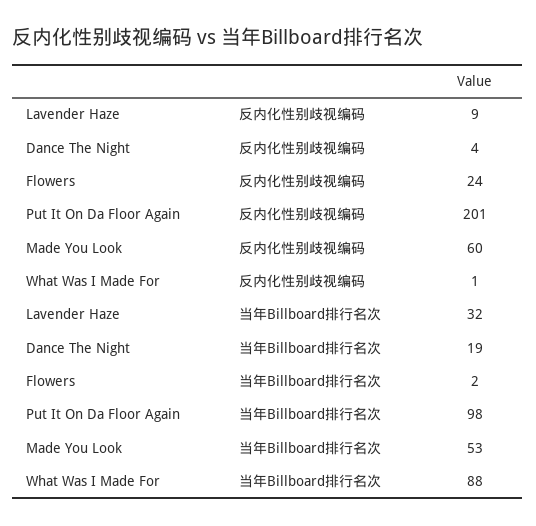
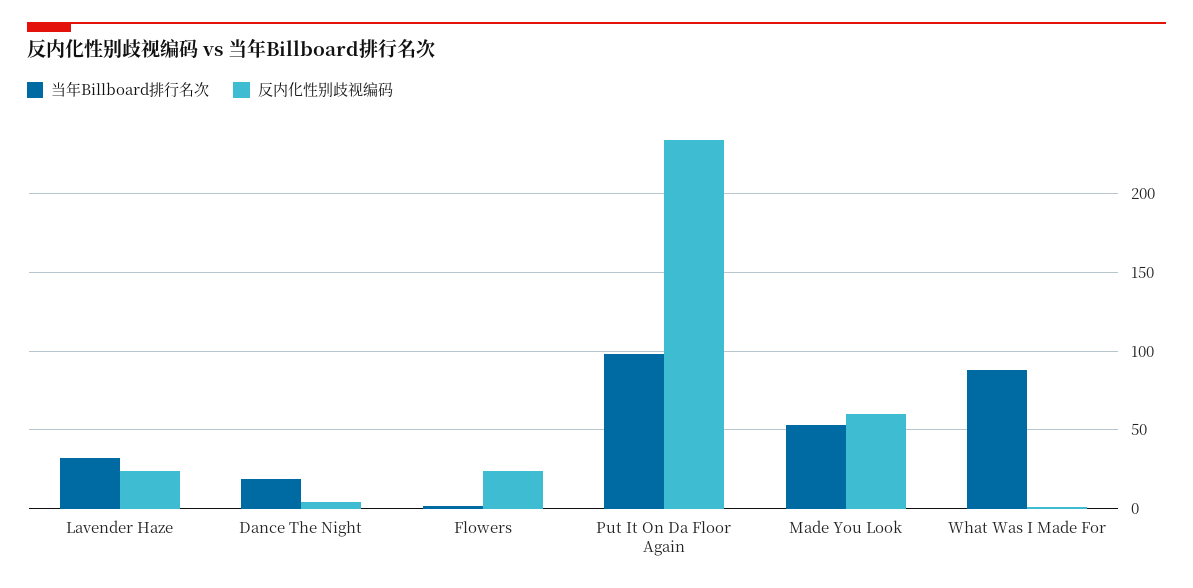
  {
    "反内化性别歧视编码": {
-     "Lavender Haze": 9,
+     "Lavender Haze": 25,
      "Dance The Night": 4,
      "Flowers": 24,
-     "Put It On Da Floor Again": 201,
+     "Put It On Da Floor Again": 235,
      "Made You Look": 60,
      "What Was I Made For": 1
    },
    "当年Billboard排行名次": {
      "Lavender Haze": 32,
      "Dance The Night": 19,
      "Flowers": 2,
      "Put It On Da Floor Again": 98,
      "Made You Look": 53,
      "What Was I Made For": 88
    }
  }

